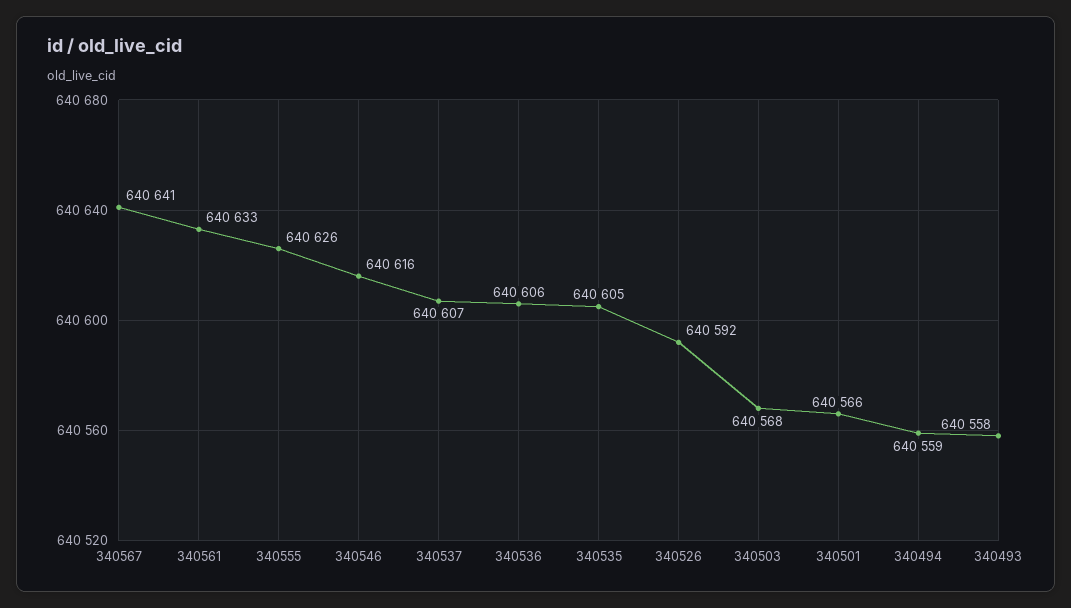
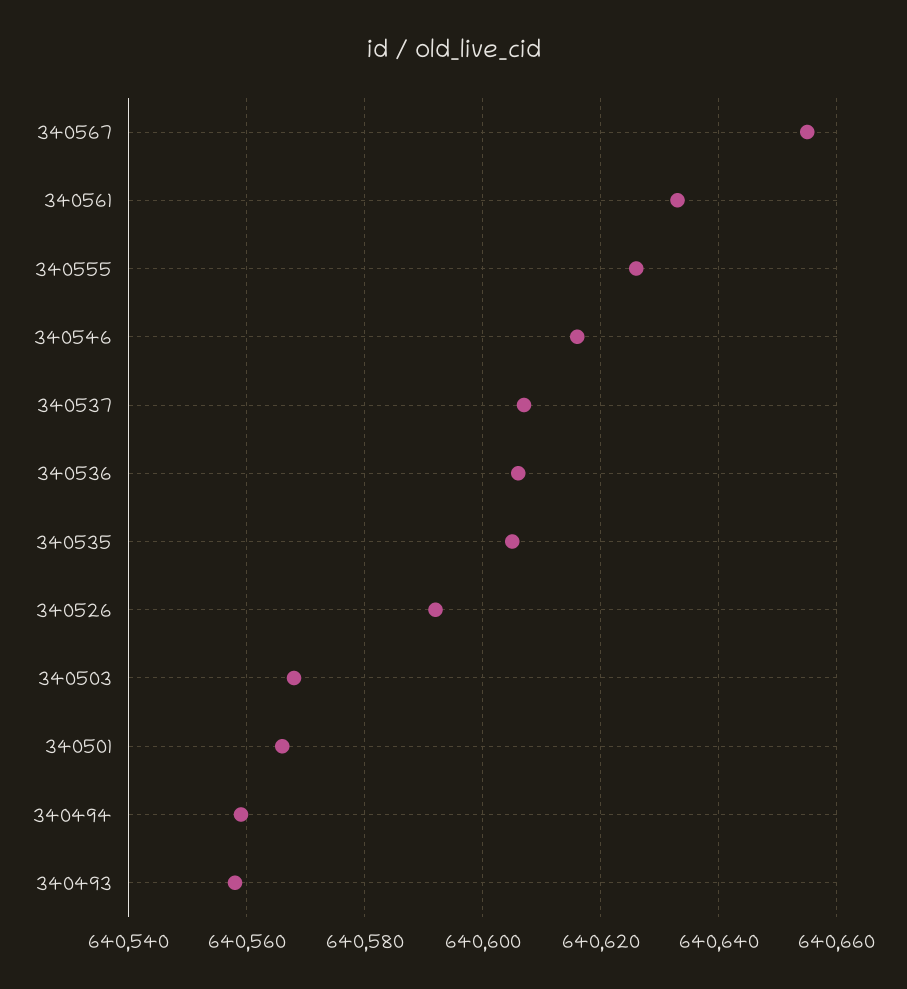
  {
-   "340567": 640641,
+   "340567": 640655,
    "340561": 640633,
    "340555": 640626,
    "340546": 640616,
    "340537": 640607,
    "340536": 640606,
    "340535": 640605,
    "340526": 640592,
    "340503": 640568,
    "340501": 640566,
    "340494": 640559,
    "340493": 640558
  }

